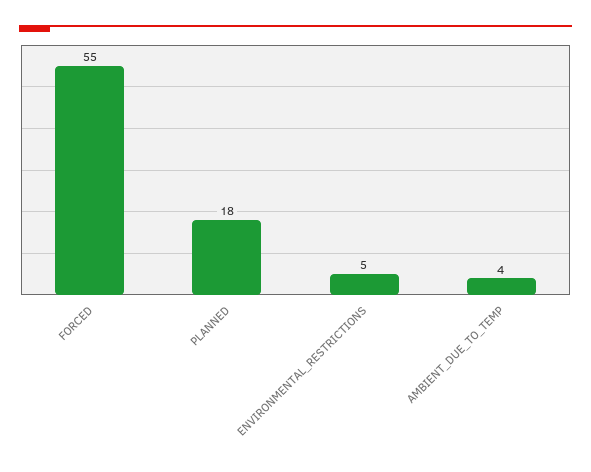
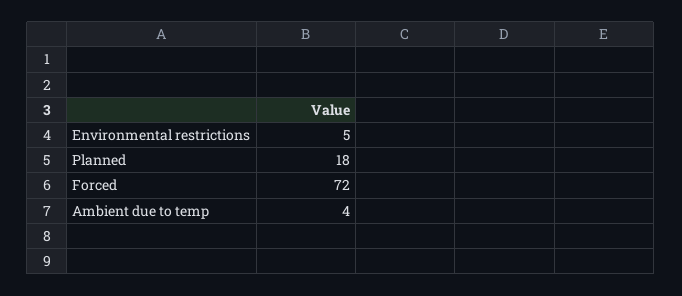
  {
-   "FORCED": 55,
+   "FORCED": 72,
    "PLANNED": 18,
    "ENVIRONMENTAL_RESTRICTIONS": 5,
    "AMBIENT_DUE_TO_TEMP": 4
  }

